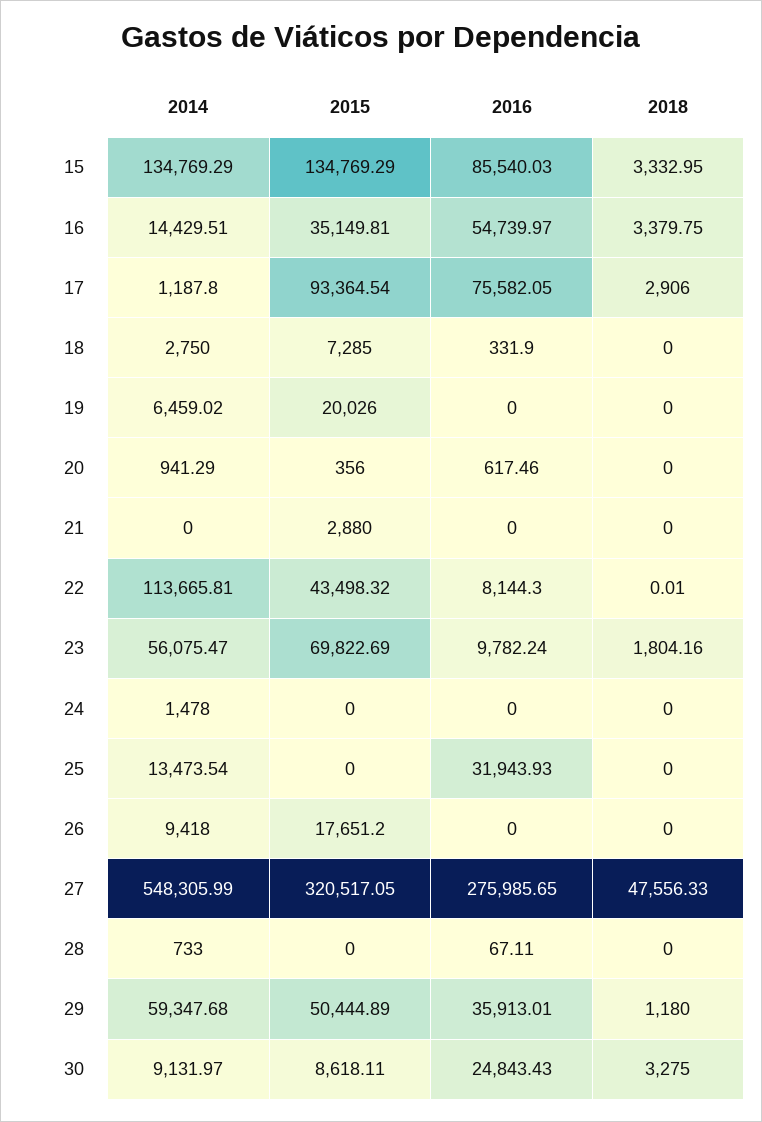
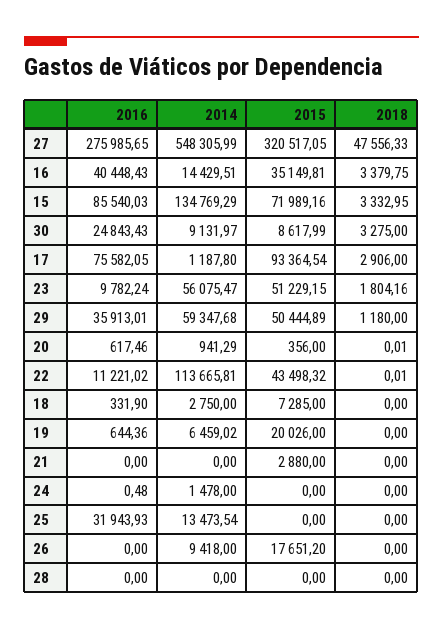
  {
    "2014": {
      "15": 134769.29,
      "16": 14429.51,
      "17": 1187.8,
      "18": 2750,
      "19": 6459.02,
      "20": 941.29,
      "21": 0,
      "22": 113665.81,
      "23": 56075.47,
      "24": 1478,
      "25": 13473.54,
      "26": 9418,
      "27": 548305.99,
-     "28": 733,
+     "28": 0,
      "29": 59347.68,
      "30": 9131.97
    },
    "2015": {
-     "15": 134769.29,
+     "15": 71989.16,
      "16": 35149.81,
      "17": 93364.54,
      "18": 7285,
      "19": 20026,
      "20": 356,
      "21": 2880,
      "22": 43498.32,
-     "23": 69822.69,
+     "23": 51229.15,
      "24": 0,
      "25": 0,
      "26": 17651.2,
      "27": 320517.05,
      "28": 0,
      "29": 50444.89,
-     "30": 8618.11
+     "30": 8617.99
    },
    "2016": {
      "15": 85540.03,
-     "16": 54739.97,
+     "16": 40448.43,
      "17": 75582.05,
      "18": 331.9,
-     "19": 0,
+     "19": 644.36,
      "20": 617.46,
      "21": 0,
-     "22": 8144.3,
+     "22": 11221.02,
      "23": 9782.24,
-     "24": 0,
+     "24": 0.48,
      "25": 31943.93,
      "26": 0,
      "27": 275985.65,
-     "28": 67.11,
+     "28": 0,
      "29": 35913.01,
      "30": 24843.43
    },
    "2018": {
      "15": 3332.95,
      "16": 3379.75,
      "17": 2906,
      "18": 0,
      "19": 0,
-     "20": 0,
+     "20": 0.01,
      "21": 0,
      "22": 0.01,
      "23": 1804.16,
      "24": 0,
      "25": 0,
      "26": 0,
      "27": 47556.33,
      "28": 0,
      "29": 1180,
      "30": 3275
    }
  }

